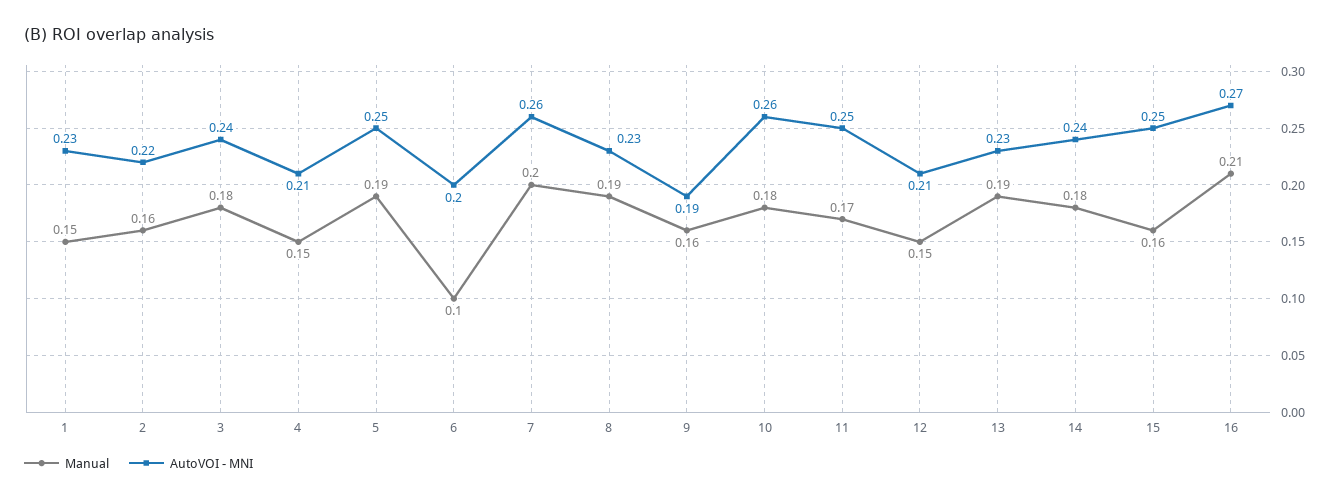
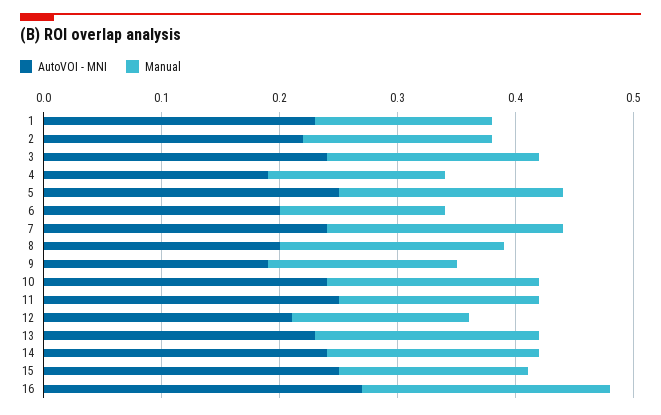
  {
    "Manual": {
      "1": 0.15,
      "2": 0.16,
      "3": 0.18,
      "4": 0.15,
      "5": 0.19,
-     "6": 0.1,
+     "6": 0.14,
      "7": 0.2,
      "8": 0.19,
      "9": 0.16,
      "10": 0.18,
      "11": 0.17,
      "12": 0.15,
      "13": 0.19,
      "14": 0.18,
      "15": 0.16,
      "16": 0.21
    },
    "AutoVOI - MNI": {
      "1": 0.23,
      "2": 0.22,
      "3": 0.24,
-     "4": 0.21,
+     "4": 0.19,
      "5": 0.25,
      "6": 0.2,
-     "7": 0.26,
+     "7": 0.24,
-     "8": 0.23,
+     "8": 0.2,
      "9": 0.19,
-     "10": 0.26,
+     "10": 0.24,
      "11": 0.25,
      "12": 0.21,
      "13": 0.23,
      "14": 0.24,
      "15": 0.25,
      "16": 0.27
    }
  }

